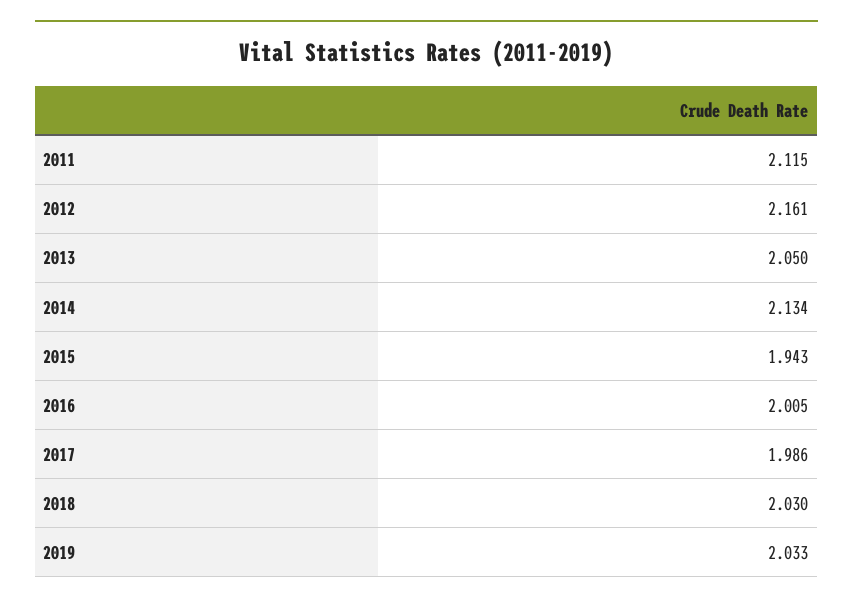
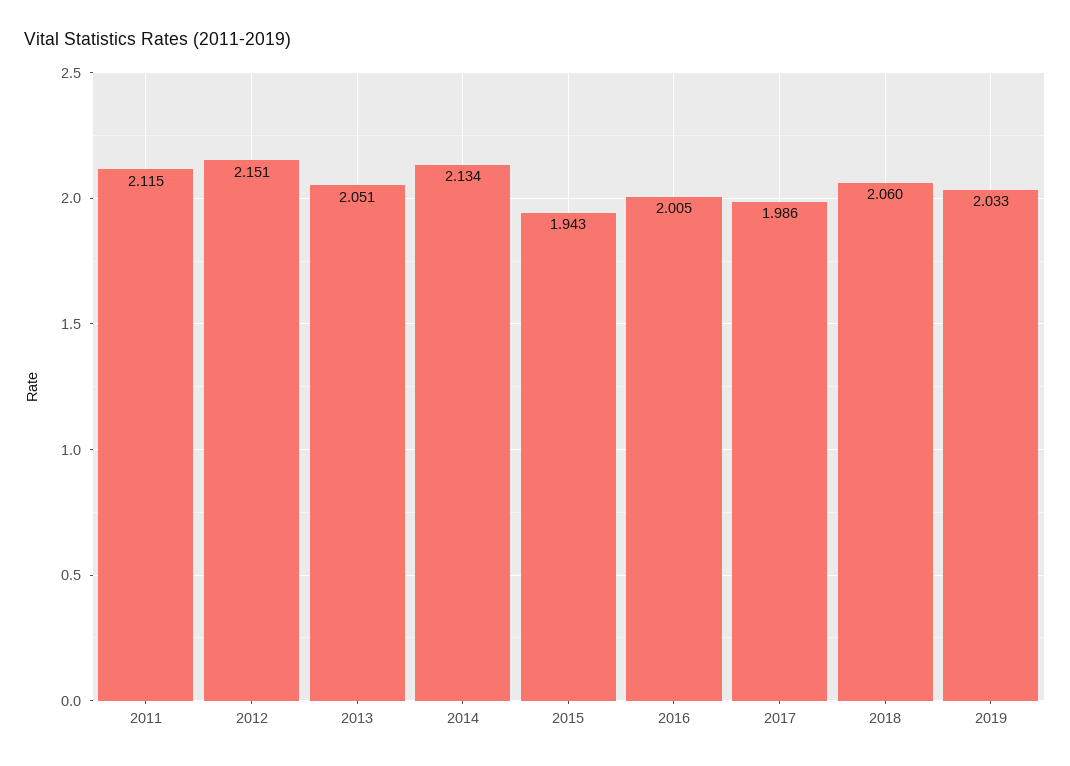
  {
    "2011": 2.115,
-   "2012": 2.161,
+   "2012": 2.151,
-   "2013": 2.05,
+   "2013": 2.051,
    "2014": 2.134,
    "2015": 1.943,
    "2016": 2.005,
    "2017": 1.986,
-   "2018": 2.03,
+   "2018": 2.06,
    "2019": 2.033
  }

